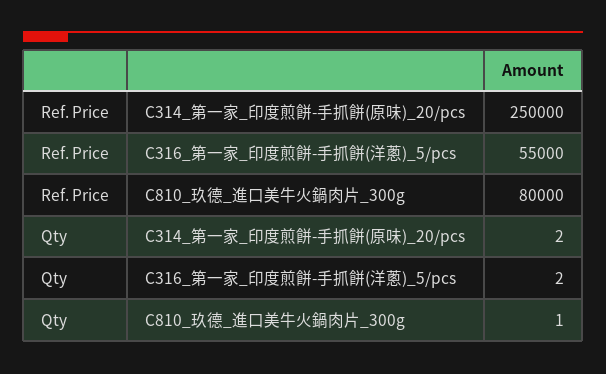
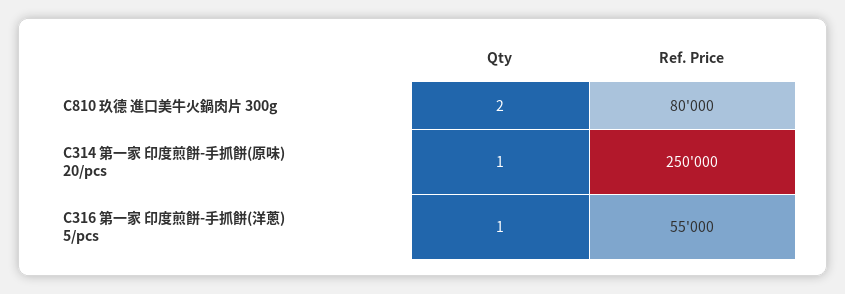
  {
    "Ref. Price": {
      "C314_第一家_印度煎餅-手抓餅(原味)_20/pcs": 250000,
      "C316_第一家_印度煎餅-手抓餅(洋蔥)_5/pcs": 55000,
      "C810_玖德_進口美牛火鍋肉片_300g": 80000
    },
    "Qty": {
-     "C314_第一家_印度煎餅-手抓餅(原味)_20/pcs": 2,
+     "C314_第一家_印度煎餅-手抓餅(原味)_20/pcs": 1,
-     "C316_第一家_印度煎餅-手抓餅(洋蔥)_5/pcs": 2,
+     "C316_第一家_印度煎餅-手抓餅(洋蔥)_5/pcs": 1,
-     "C810_玖德_進口美牛火鍋肉片_300g": 1
+     "C810_玖德_進口美牛火鍋肉片_300g": 2
    }
  }

